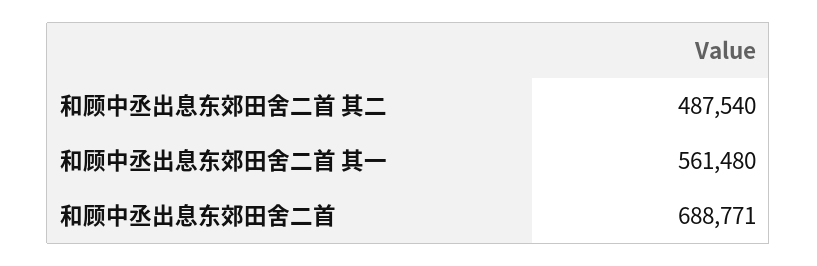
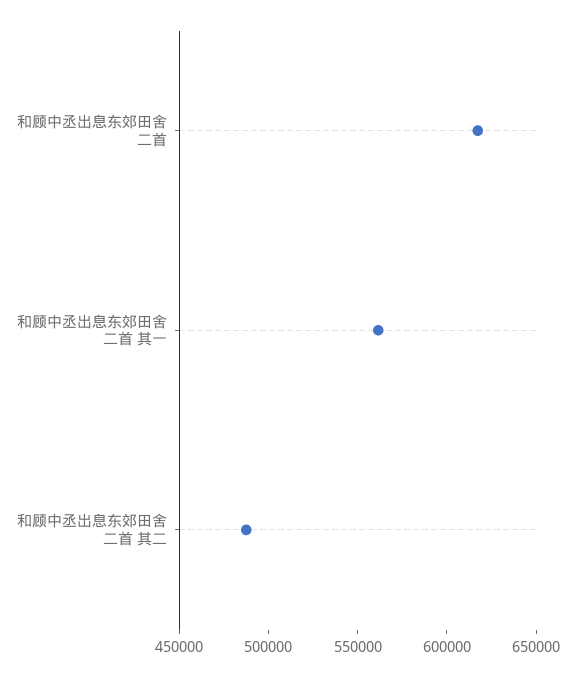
  {
    "和顾中丞出息东郊田舍二首 其二": 487540,
    "和顾中丞出息东郊田舍二首 其一": 561480,
-   "和顾中丞出息东郊田舍二首": 688771
+   "和顾中丞出息东郊田舍二首": 620000
  }

